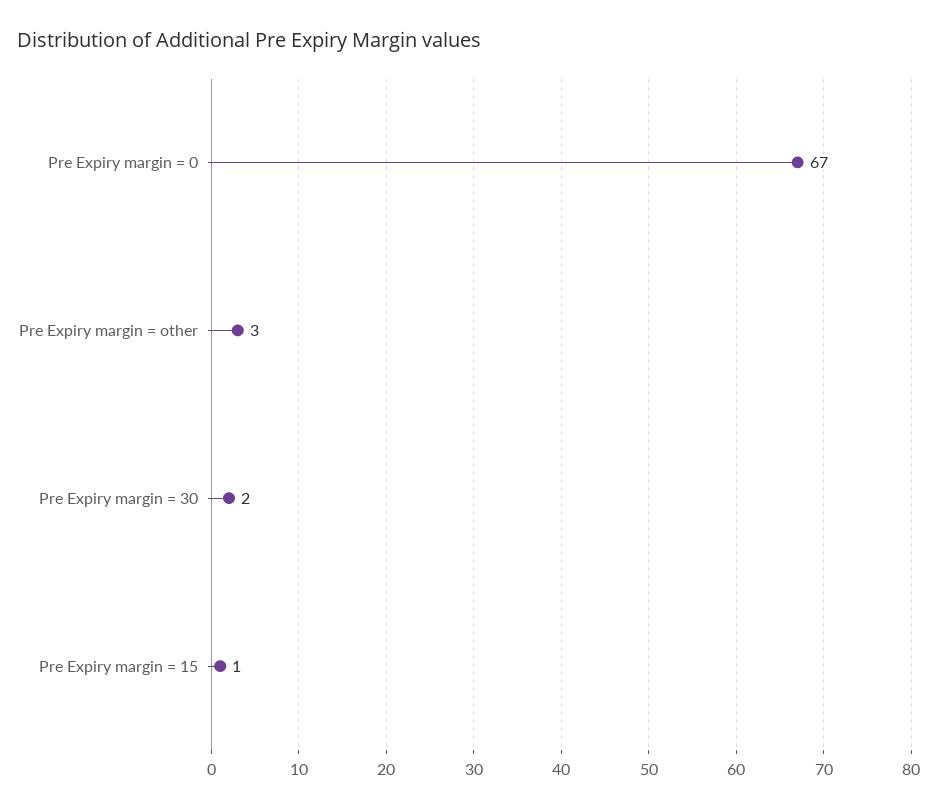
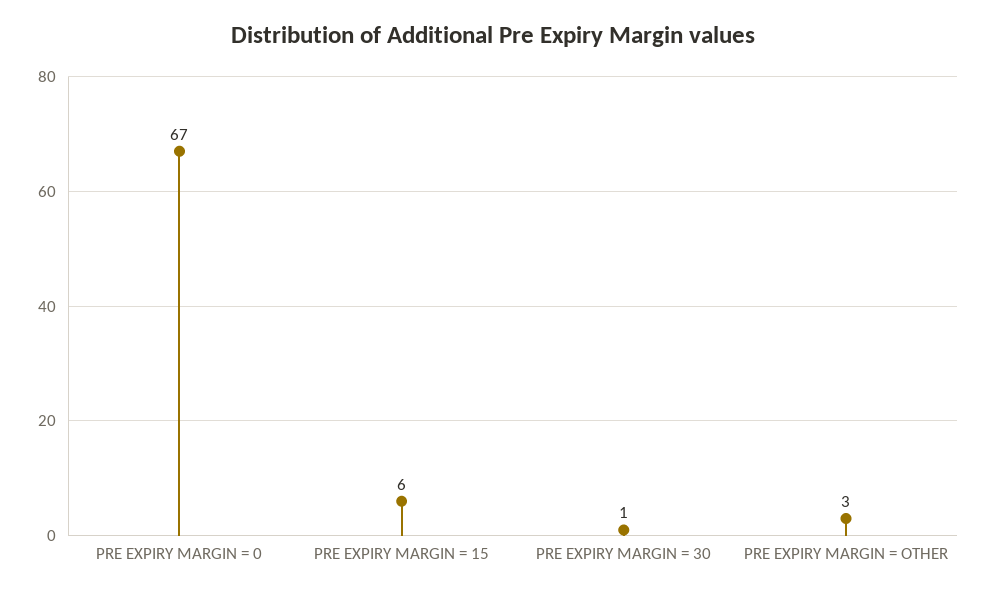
  {
    "Pre Expiry margin = 0": 67,
    "Pre Expiry margin = other": 3,
-   "Pre Expiry margin = 30": 2,
+   "Pre Expiry margin = 30": 1,
-   "Pre Expiry margin = 15": 1
+   "Pre Expiry margin = 15": 6
  }

